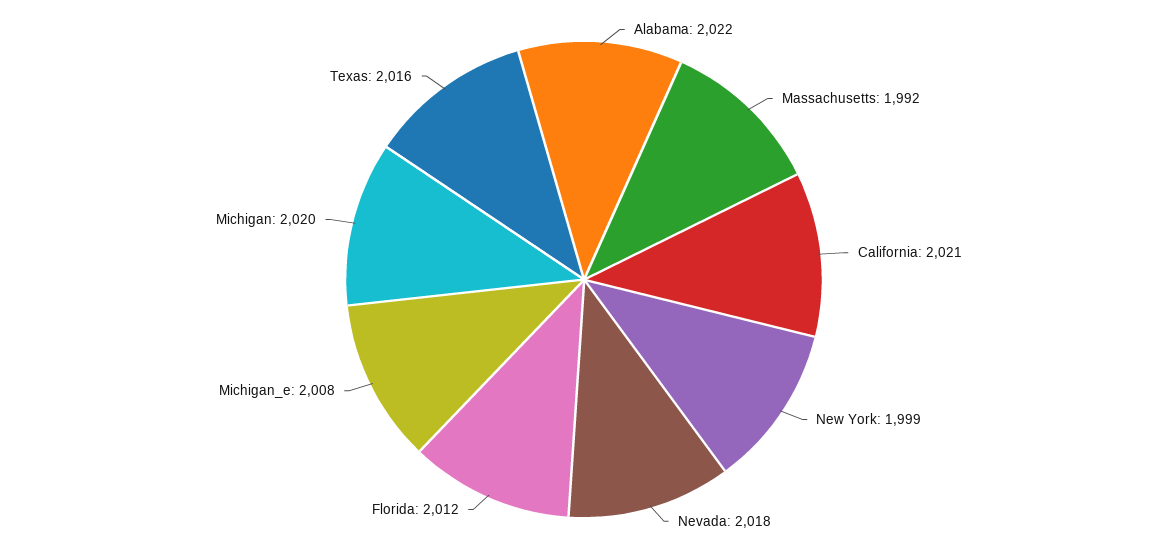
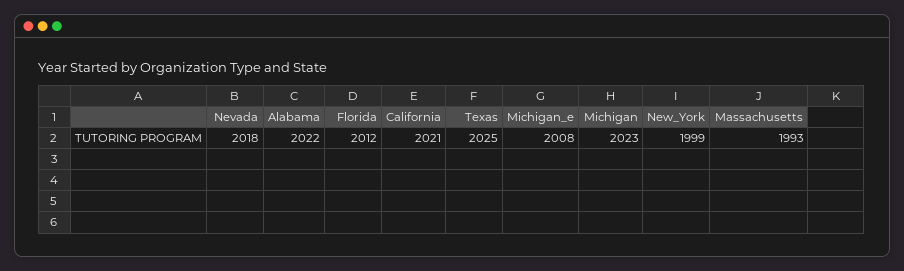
  {
    "Alabama": 2022,
-   "Massachusetts": 1992,
+   "Massachusetts": 1993,
    "California": 2021,
    "New York": 1999,
    "Nevada": 2018,
    "Florida": 2012,
    "Michigan_e": 2008,
-   "Michigan": 2020,
+   "Michigan": 2023,
-   "Texas": 2016
+   "Texas": 2025
  }

